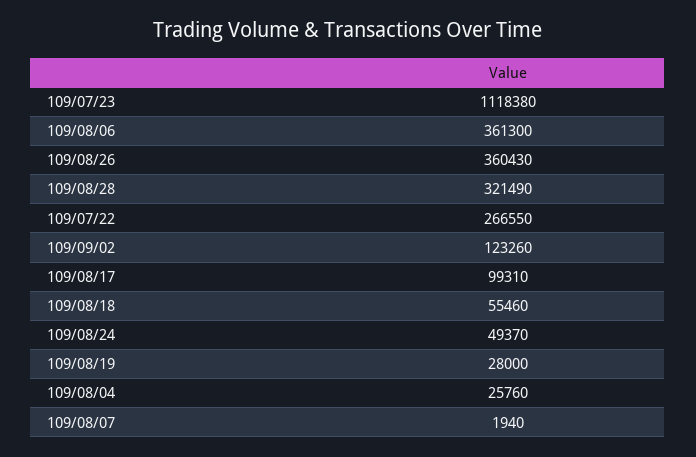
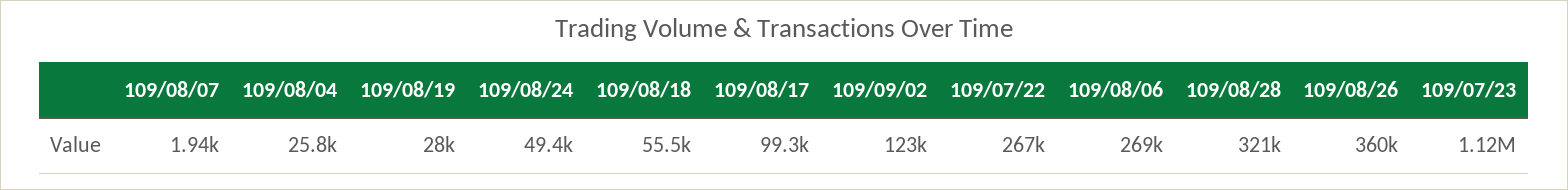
  {
    "109/07/23": 1118380,
-   "109/08/06": 361300,
+   "109/08/06": 269000,
    "109/08/26": 360430,
    "109/08/28": 321490,
    "109/07/22": 266550,
    "109/09/02": 123260,
    "109/08/17": 99310,
    "109/08/18": 55460,
    "109/08/24": 49370,
    "109/08/19": 28000,
    "109/08/04": 25760,
    "109/08/07": 1940
  }

